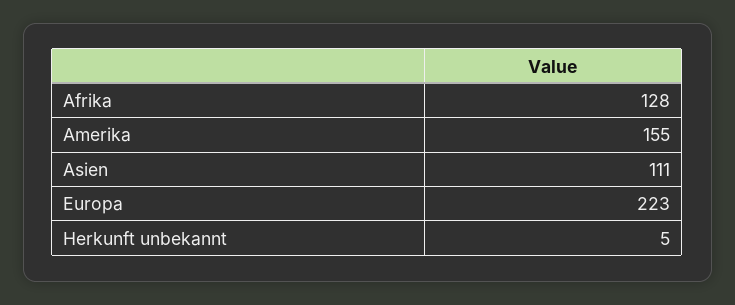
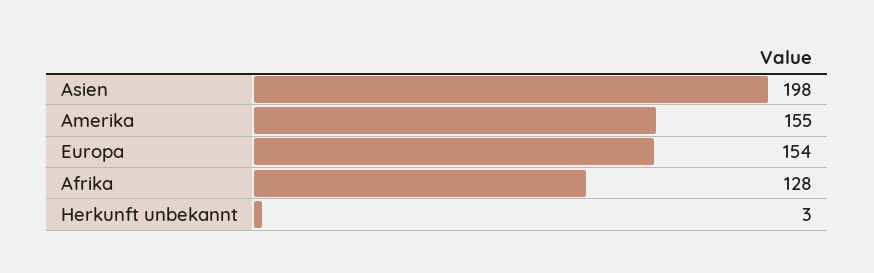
  {
    "Afrika": 128,
    "Amerika": 155,
-   "Asien": 111,
+   "Asien": 198,
-   "Europa": 223,
+   "Europa": 154,
-   "Herkunft unbekannt": 5
+   "Herkunft unbekannt": 3
  }

